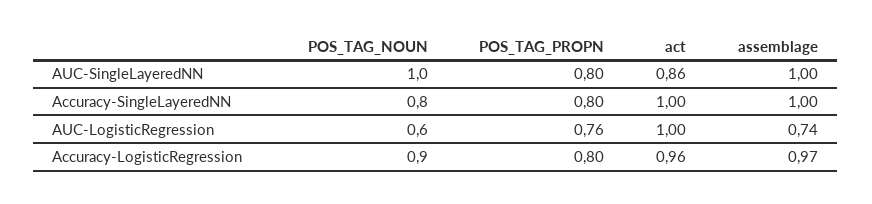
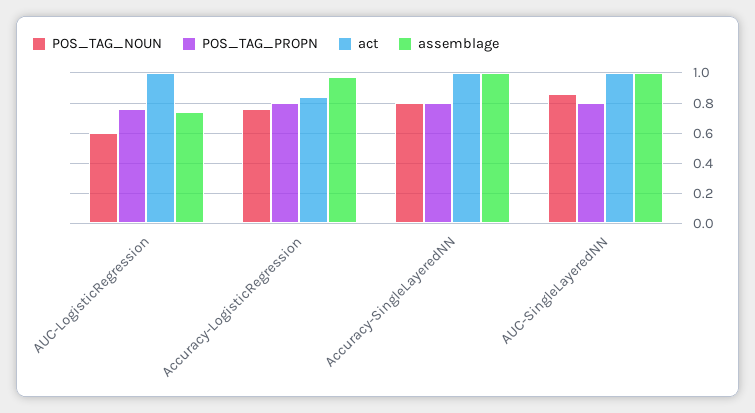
  {
    "POS_TAG_NOUN": {
-     "AUC-SingleLayeredNN": 1,
+     "AUC-SingleLayeredNN": 0.85,
      "Accuracy-SingleLayeredNN": 0.8,
      "AUC-LogisticRegression": 0.6,
-     "Accuracy-LogisticRegression": 0.9
+     "Accuracy-LogisticRegression": 0.75
    },
    "POS_TAG_PROPN": {
      "AUC-SingleLayeredNN": 0.8,
      "Accuracy-SingleLayeredNN": 0.8,
      "AUC-LogisticRegression": 0.76,
      "Accuracy-LogisticRegression": 0.8
    },
    "act": {
-     "AUC-SingleLayeredNN": 0.86,
+     "AUC-SingleLayeredNN": 1,
      "Accuracy-SingleLayeredNN": 1,
      "AUC-LogisticRegression": 1,
-     "Accuracy-LogisticRegression": 0.96
+     "Accuracy-LogisticRegression": 0.85
    },
    "assemblage": {
      "AUC-SingleLayeredNN": 1,
      "Accuracy-SingleLayeredNN": 1,
      "AUC-LogisticRegression": 0.74,
      "Accuracy-LogisticRegression": 0.97
    }
  }

